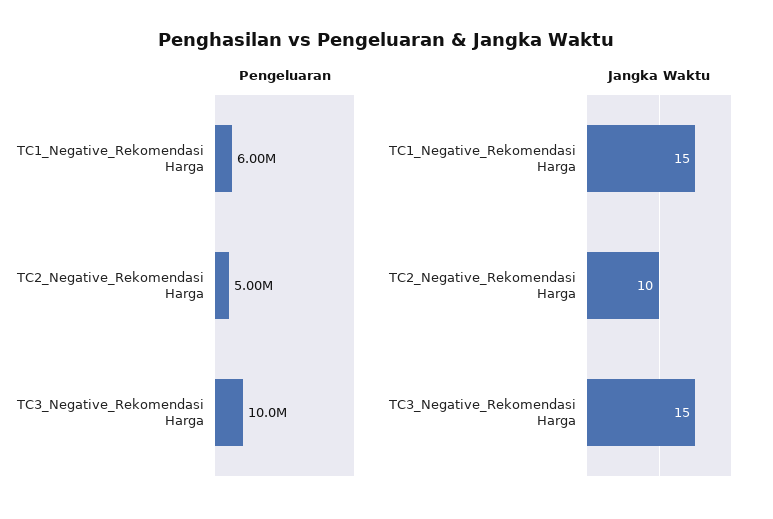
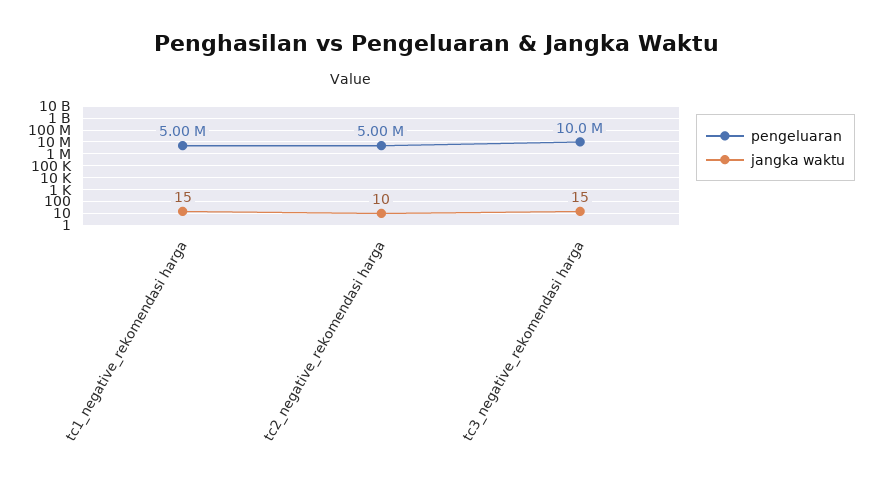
  {
    "Pengeluaran": {
-     "TC1_Negative_Rekomendasi Harga": 6000000,
+     "TC1_Negative_Rekomendasi Harga": 5000000,
      "TC2_Negative_Rekomendasi Harga": 5000000,
      "TC3_Negative_Rekomendasi Harga": 10000000
    },
    "Jangka Waktu": {
      "TC1_Negative_Rekomendasi Harga": 15,
      "TC2_Negative_Rekomendasi Harga": 10,
      "TC3_Negative_Rekomendasi Harga": 15
    }
  }

